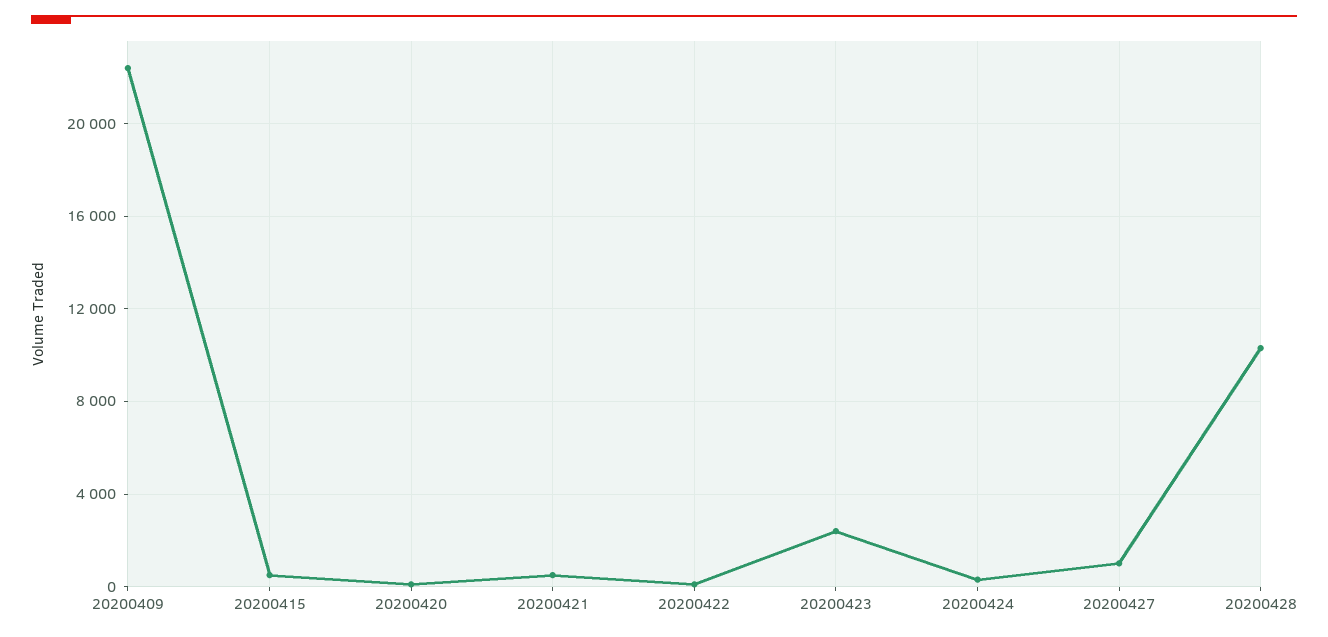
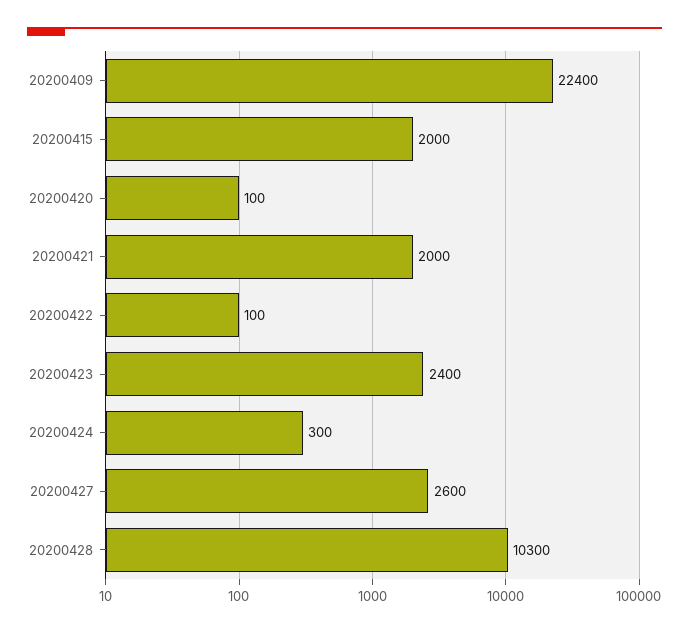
  {
    "20200409": 22400,
-   "20200415": 500,
+   "20200415": 2000,
    "20200420": 100,
-   "20200421": 500,
+   "20200421": 2000,
    "20200422": 100,
    "20200423": 2400,
    "20200424": 300,
-   "20200427": 1000,
+   "20200427": 2600,
    "20200428": 10300
  }

